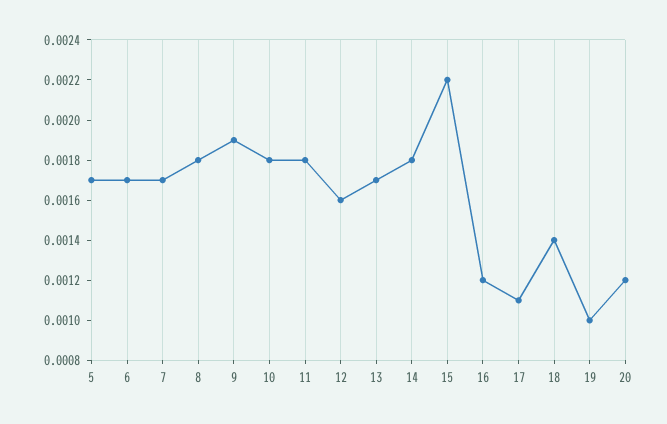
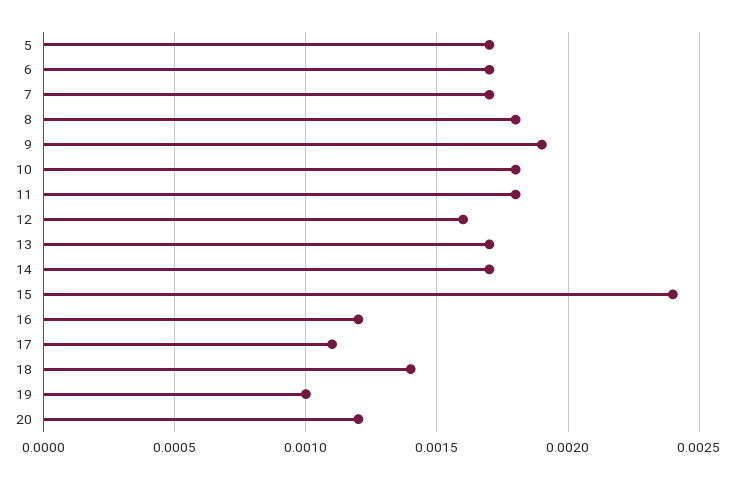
  {
    "5": 0.0017,
    "6": 0.0017,
    "7": 0.0017,
    "8": 0.0018,
    "9": 0.0019,
    "10": 0.0018,
    "11": 0.0018,
    "12": 0.0016,
    "13": 0.0017,
-   "14": 0.0018,
+   "14": 0.0017,
-   "15": 0.0022,
+   "15": 0.0024,
    "16": 0.0012,
    "17": 0.0011,
    "18": 0.0014,
    "19": 0.001,
    "20": 0.0012
  }

